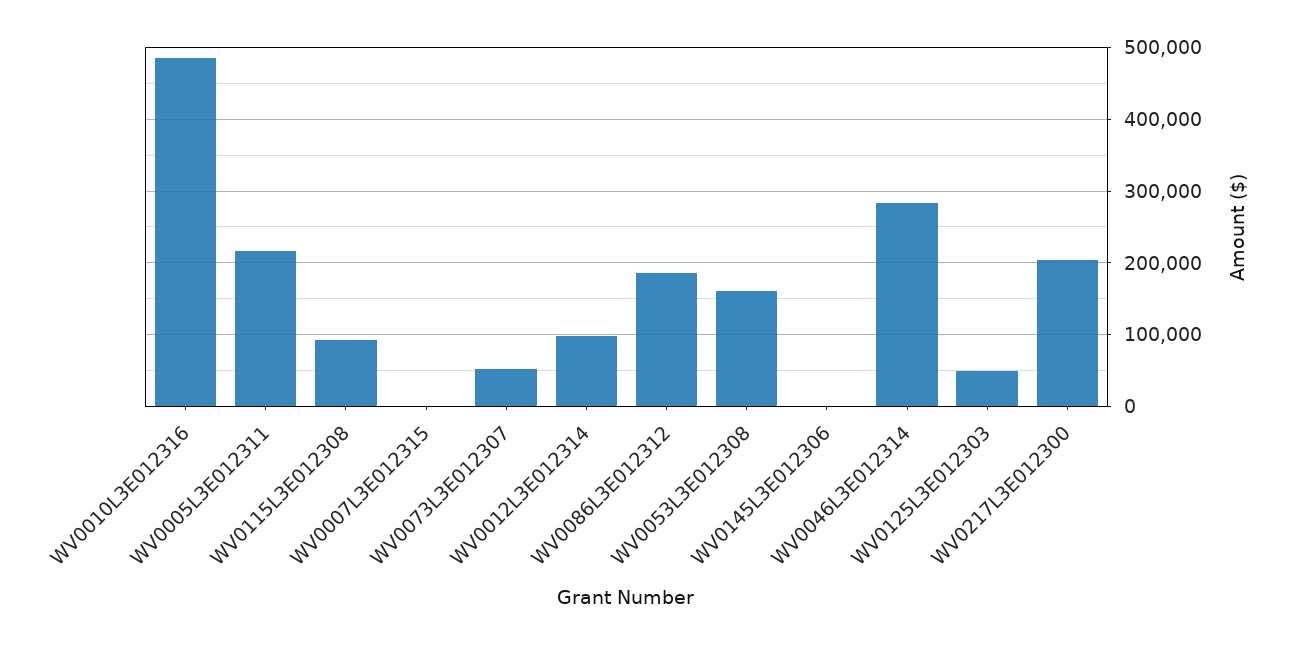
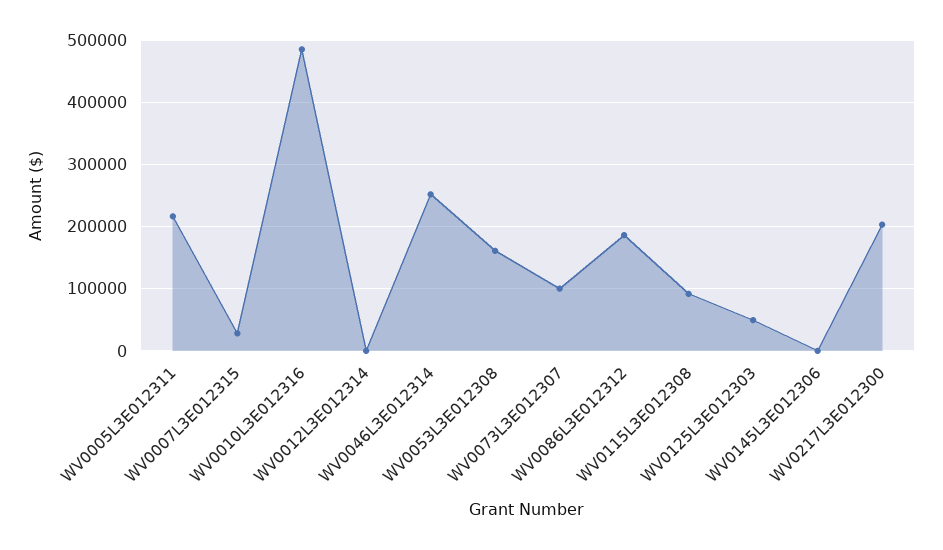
  {
    "WV0010L3E012316": 490000,
    "WV0005L3E012311": 220000,
    "WV0115L3E012308": 90000,
-   "WV0007L3E012315": 0,
+   "WV0007L3E012315": 30000,
-   "WV0073L3E012307": 50000,
+   "WV0073L3E012307": 100000,
-   "WV0012L3E012314": 100000,
+   "WV0012L3E012314": 0,
    "WV0086L3E012312": 190000,
    "WV0053L3E012308": 160000,
    "WV0145L3E012306": 0,
-   "WV0046L3E012314": 280000,
+   "WV0046L3E012314": 250000,
    "WV0125L3E012303": 50000,
    "WV0217L3E012300": 200000
  }

